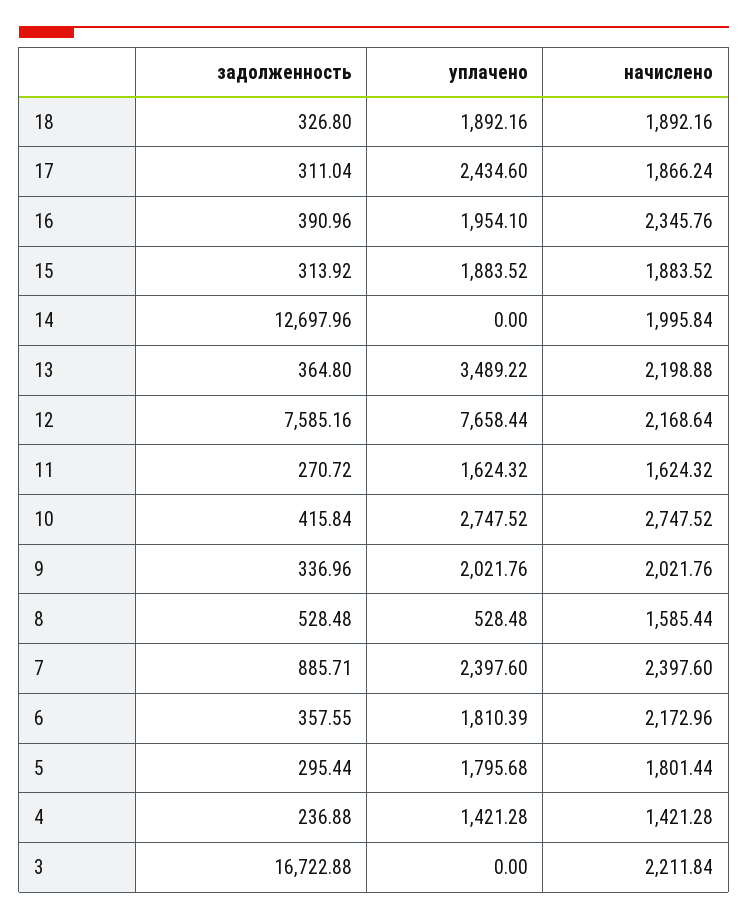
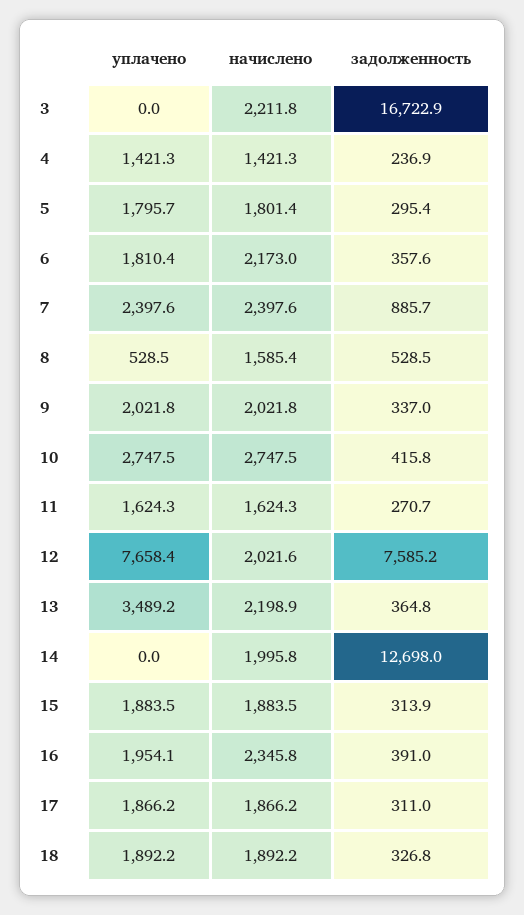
  {
    "задолженность": {
      "18": 326.8,
      "17": 311.04,
      "16": 390.96,
      "15": 313.92,
      "14": 12697.96,
      "13": 364.8,
      "12": 7585.16,
      "11": 270.72,
      "10": 415.84,
      "9": 336.96,
      "8": 528.48,
      "7": 885.71,
      "6": 357.55,
      "5": 295.44,
      "4": 236.88,
      "3": 16722.88
    },
    "уплачено": {
      "18": 1892.16,
-     "17": 2434.6,
+     "17": 1866.2,
      "16": 1954.1,
      "15": 1883.52,
      "14": 0,
      "13": 3489.22,
      "12": 7658.44,
      "11": 1624.32,
      "10": 2747.52,
      "9": 2021.76,
      "8": 528.48,
      "7": 2397.6,
      "6": 1810.39,
      "5": 1795.68,
      "4": 1421.28,
      "3": 0
    },
    "начислено": {
      "18": 1892.16,
      "17": 1866.24,
      "16": 2345.76,
      "15": 1883.52,
      "14": 1995.84,
      "13": 2198.88,
-     "12": 2168.64,
+     "12": 2021.6,
      "11": 1624.32,
      "10": 2747.52,
      "9": 2021.76,
      "8": 1585.44,
      "7": 2397.6,
      "6": 2172.96,
      "5": 1801.44,
      "4": 1421.28,
      "3": 2211.84
    }
  }

